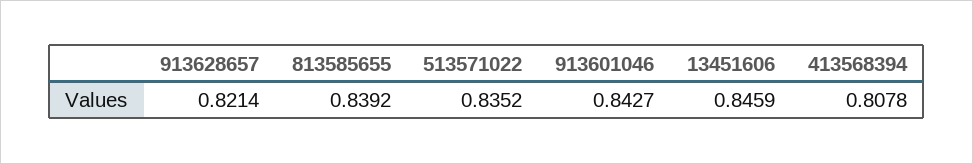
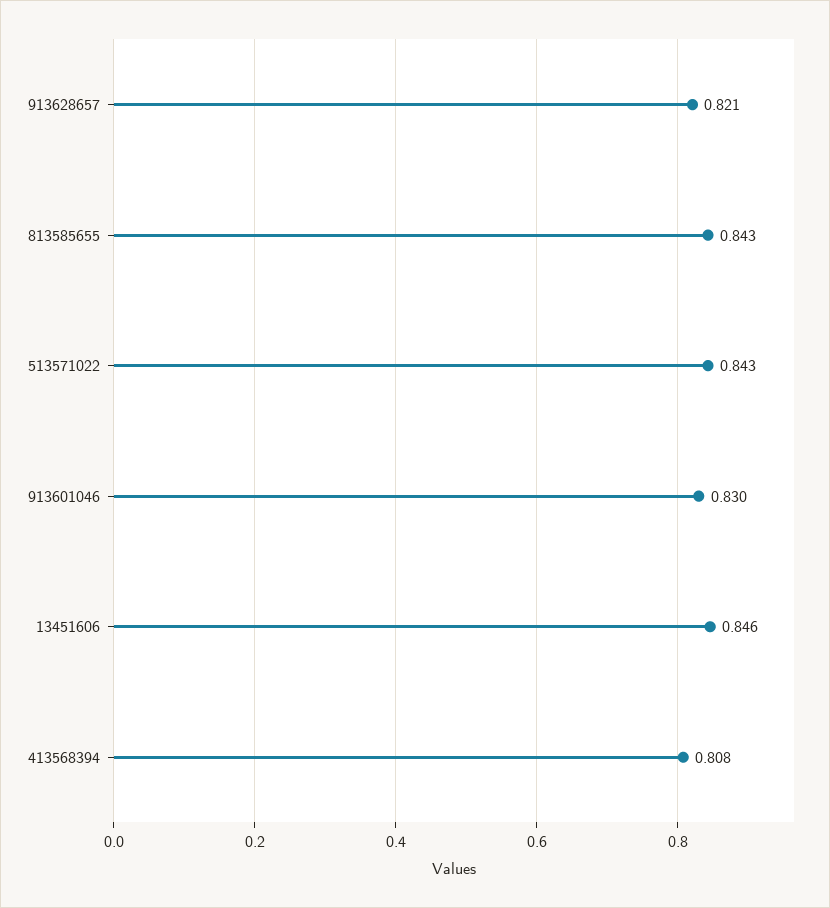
  {
    "913628657": 0.8214,
-   "813585655": 0.8392,
+   "813585655": 0.843,
-   "513571022": 0.8352,
+   "513571022": 0.843,
-   "913601046": 0.8427,
+   "913601046": 0.83,
    "13451606": 0.8459,
    "413568394": 0.8078
  }

